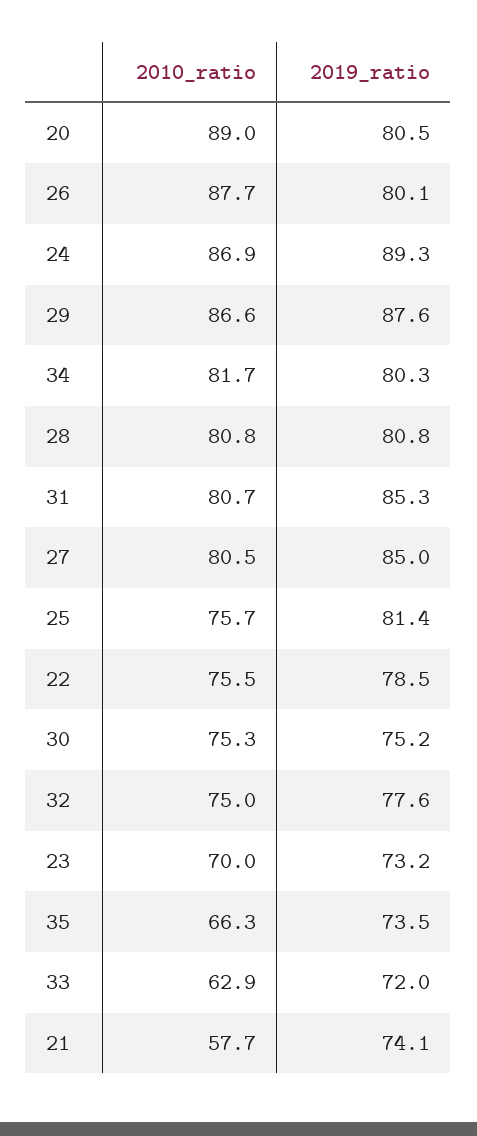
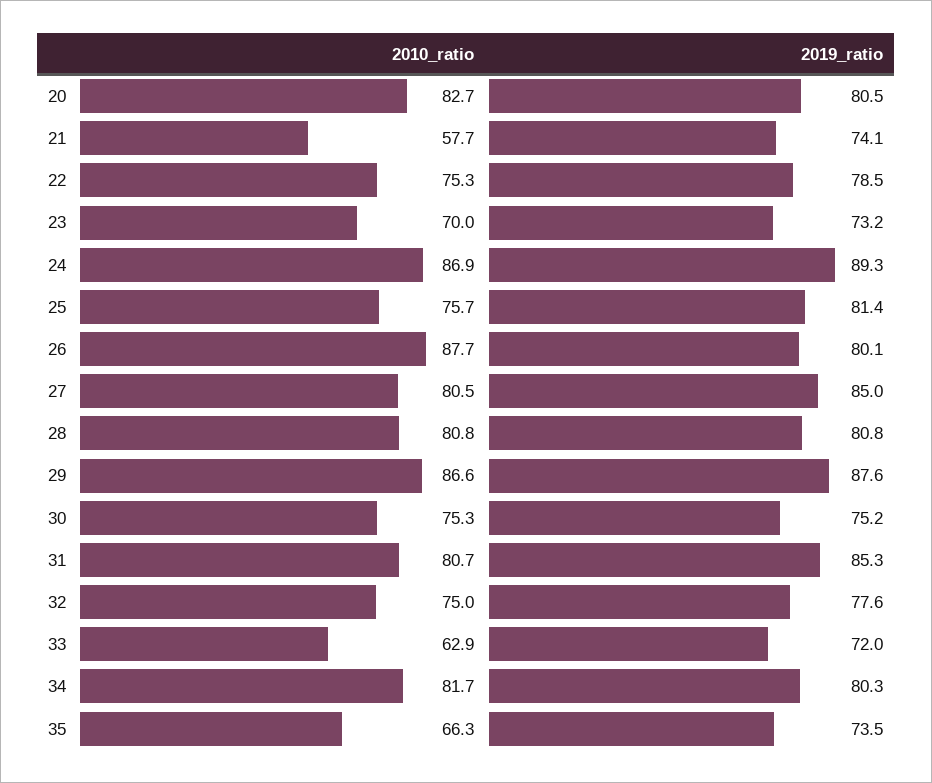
  {
    "2010_ratio": {
-     "20": 89,
+     "20": 82.7,
      "26": 87.7,
      "24": 86.9,
      "29": 86.6,
      "34": 81.7,
      "28": 80.8,
      "31": 80.7,
      "27": 80.5,
      "25": 75.7,
-     "22": 75.5,
+     "22": 75.3,
      "30": 75.3,
      "32": 75,
      "23": 70,
      "35": 66.3,
      "33": 62.9,
      "21": 57.7
    },
    "2019_ratio": {
      "20": 80.5,
      "26": 80.1,
      "24": 89.3,
      "29": 87.6,
      "34": 80.3,
      "28": 80.8,
      "31": 85.3,
      "27": 85,
      "25": 81.4,
      "22": 78.5,
      "30": 75.2,
      "32": 77.6,
      "23": 73.2,
      "35": 73.5,
      "33": 72,
      "21": 74.1
    }
  }

